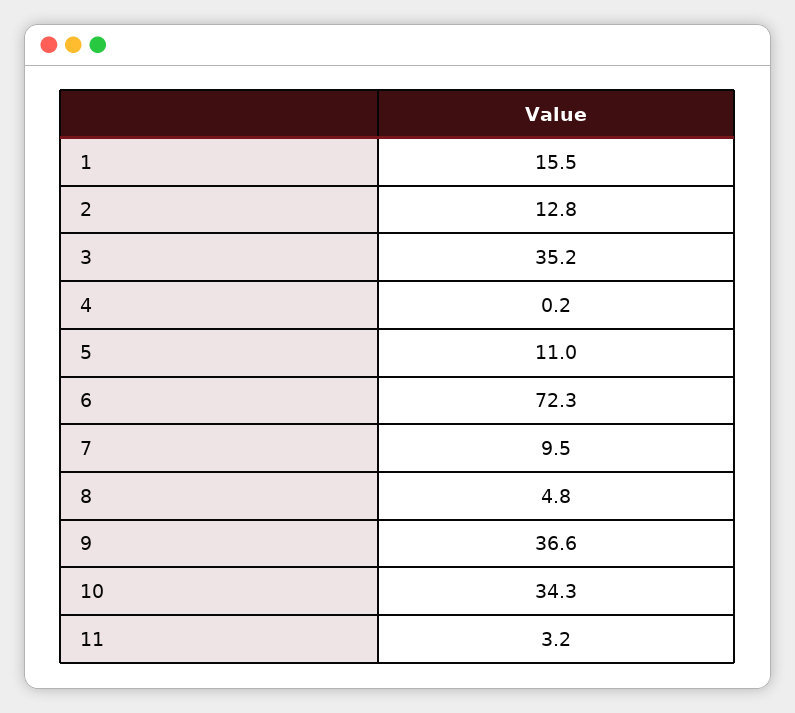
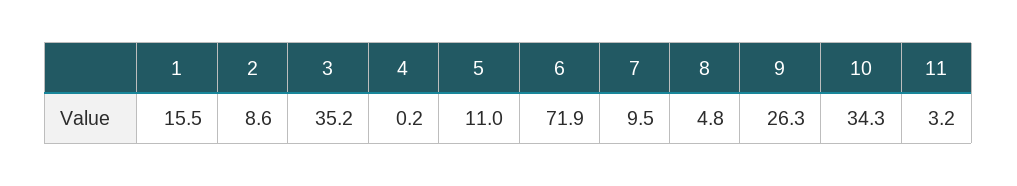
  {
    "1": 15.5,
-   "2": 12.8,
+   "2": 8.6,
    "3": 35.2,
    "4": 0.2,
    "5": 11,
-   "6": 72.3,
+   "6": 71.9,
    "7": 9.5,
    "8": 4.8,
-   "9": 36.6,
+   "9": 26.3,
    "10": 34.3,
    "11": 3.2
  }

